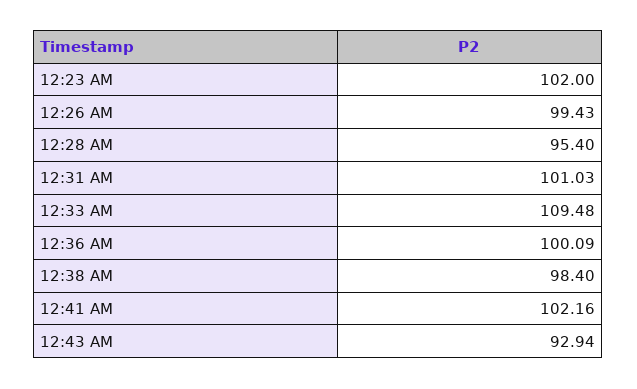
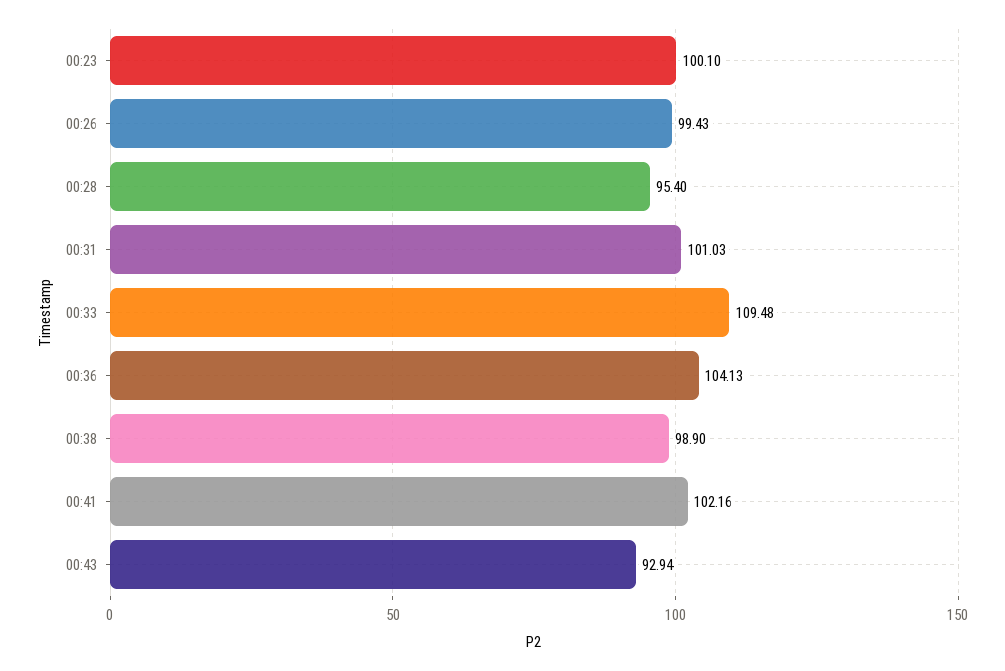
  {
-   "12:23 AM": 102,
+   "12:23 AM": 100.1,
    "12:26 AM": 99.43,
    "12:28 AM": 95.4,
    "12:31 AM": 101.03,
    "12:33 AM": 109.48,
-   "12:36 AM": 100.09,
+   "12:36 AM": 104.13,
-   "12:38 AM": 98.4,
+   "12:38 AM": 98.9,
    "12:41 AM": 102.16,
    "12:43 AM": 92.94
  }

